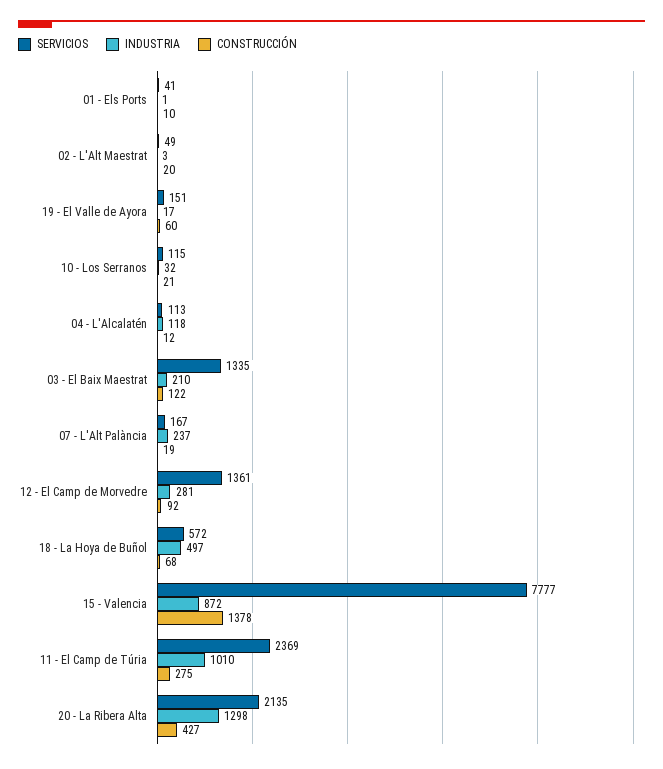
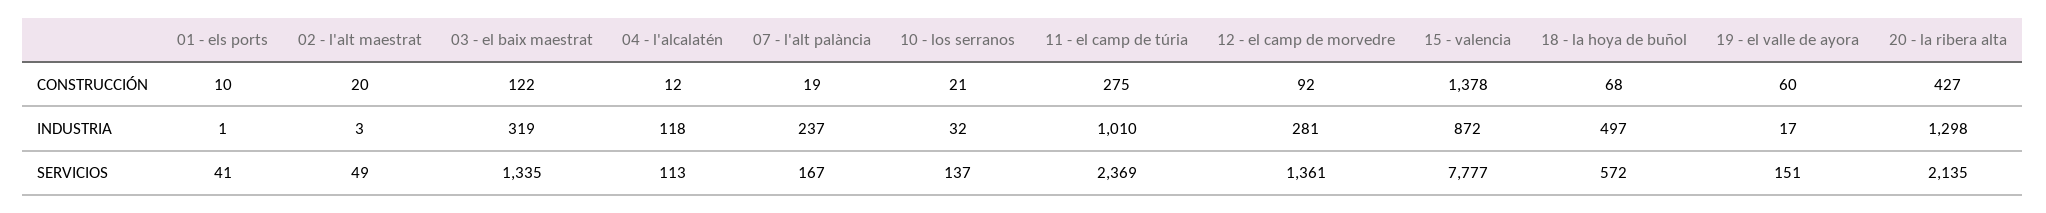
  {
    "SERVICIOS": {
      "01 - Els Ports": 41,
      "02 - L'Alt Maestrat": 49,
      "19 - El Valle de Ayora": 151,
-     "10 - Los Serranos": 115,
+     "10 - Los Serranos": 137,
      "04 - L'Alcalatén": 113,
      "03 - El Baix Maestrat": 1335,
      "07 - L'Alt Palància": 167,
      "12 - El Camp de Morvedre": 1361,
      "18 - La Hoya de Buñol": 572,
      "15 - Valencia": 7777,
      "11 - El Camp de Túria": 2369,
      "20 - La Ribera Alta": 2135
    },
    "INDUSTRIA": {
      "01 - Els Ports": 1,
      "02 - L'Alt Maestrat": 3,
      "19 - El Valle de Ayora": 17,
      "10 - Los Serranos": 32,
      "04 - L'Alcalatén": 118,
-     "03 - El Baix Maestrat": 210,
+     "03 - El Baix Maestrat": 319,
      "07 - L'Alt Palància": 237,
      "12 - El Camp de Morvedre": 281,
      "18 - La Hoya de Buñol": 497,
      "15 - Valencia": 872,
      "11 - El Camp de Túria": 1010,
      "20 - La Ribera Alta": 1298
    },
    "CONSTRUCCIÓN": {
      "01 - Els Ports": 10,
      "02 - L'Alt Maestrat": 20,
      "19 - El Valle de Ayora": 60,
      "10 - Los Serranos": 21,
      "04 - L'Alcalatén": 12,
      "03 - El Baix Maestrat": 122,
      "07 - L'Alt Palància": 19,
      "12 - El Camp de Morvedre": 92,
      "18 - La Hoya de Buñol": 68,
      "15 - Valencia": 1378,
      "11 - El Camp de Túria": 275,
      "20 - La Ribera Alta": 427
    }
  }

